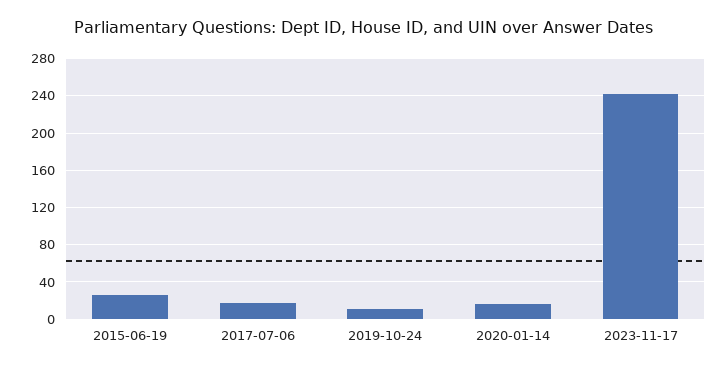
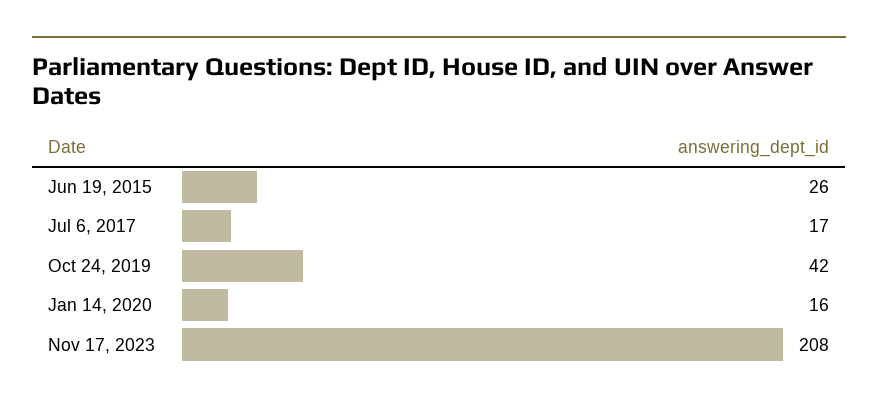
  {
    "2015-06-19": 26,
    "2017-07-06": 17,
-   "2019-10-24": 10,
+   "2019-10-24": 42,
    "2020-01-14": 16,
-   "2023-11-17": 240
+   "2023-11-17": 208
  }

